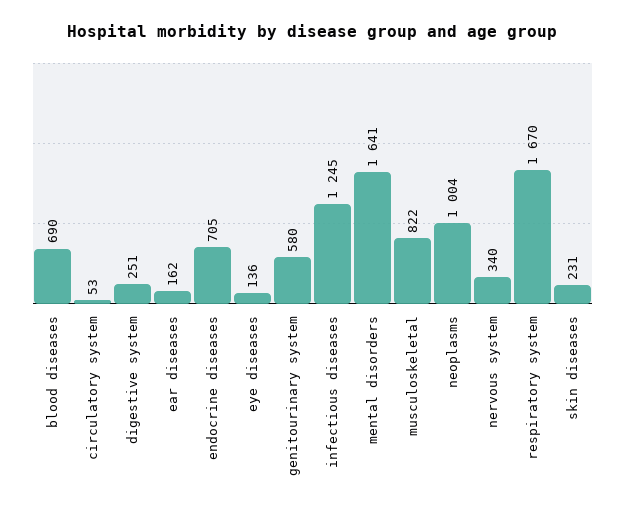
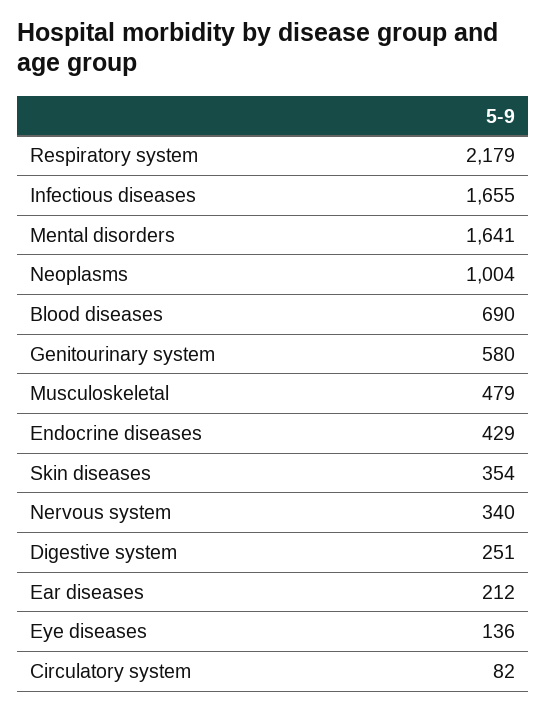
  {
    "blood diseases": 690,
-   "circulatory system": 53,
+   "circulatory system": 82,
    "digestive system": 251,
-   "ear diseases": 162,
+   "ear diseases": 212,
-   "endocrine diseases": 705,
+   "endocrine diseases": 429,
    "eye diseases": 136,
    "genitourinary system": 580,
-   "infectious diseases": 1245,
+   "infectious diseases": 1655,
    "mental disorders": 1641,
-   "musculoskeletal": 822,
+   "musculoskeletal": 479,
    "neoplasms": 1004,
    "nervous system": 340,
-   "respiratory system": 1670,
+   "respiratory system": 2179,
-   "skin diseases": 231
+   "skin diseases": 354
  }

